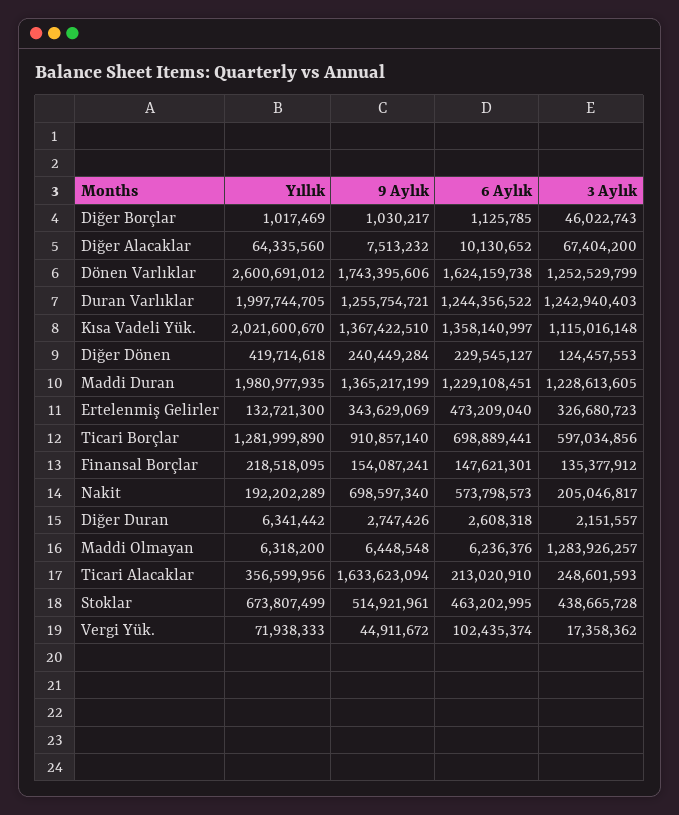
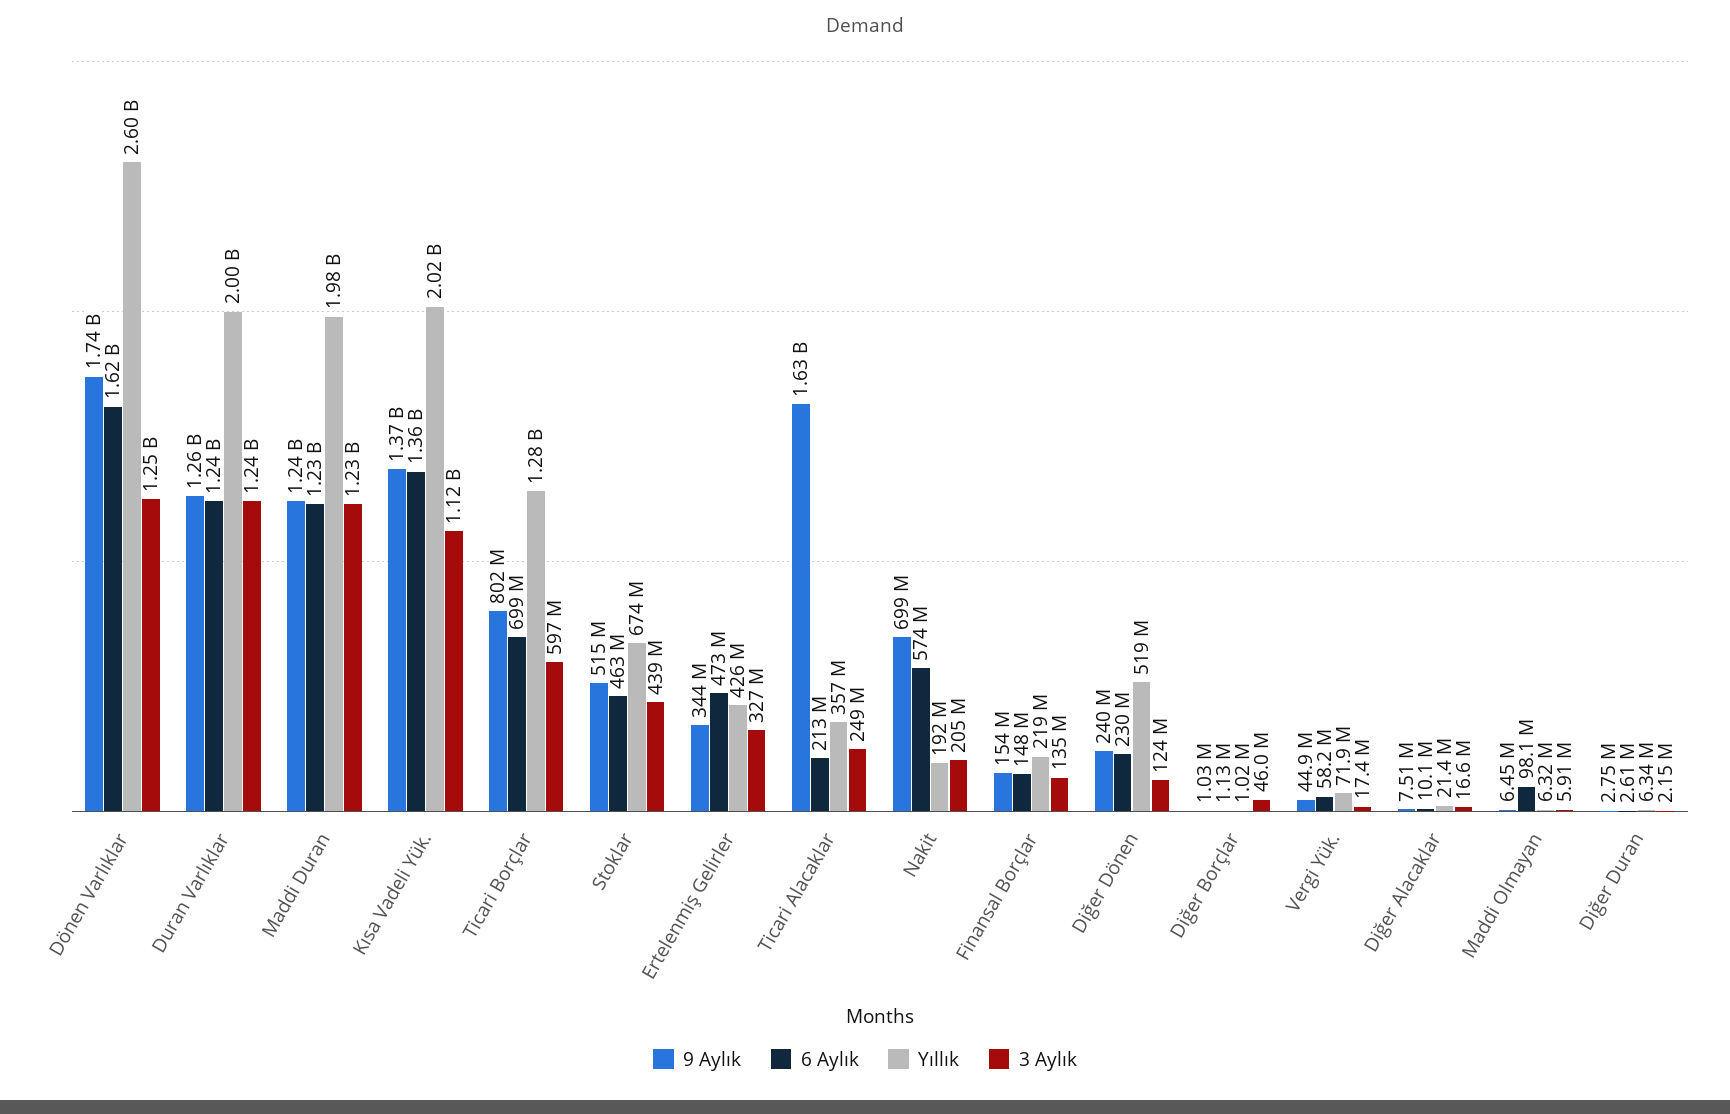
  {
    "Yıllık": {
      "Diğer Borçlar": 1017469,
-     "Diğer Alacaklar": 64335560,
+     "Diğer Alacaklar": 21400000,
      "Dönen Varlıklar": 2600691012,
      "Duran Varlıklar": 1997744705,
      "Kısa Vadeli Yük.": 2021600670,
-     "Diğer Dönen": 419714618,
+     "Diğer Dönen": 519000000,
      "Maddi Duran": 1980977935,
-     "Ertelenmiş Gelirler": 132721300,
+     "Ertelenmiş Gelirler": 426000000,
      "Ticari Borçlar": 1281999890,
      "Finansal Borçlar": 218518095,
      "Nakit": 192202289,
      "Diğer Duran": 6341442,
      "Maddi Olmayan": 6318200,
      "Ticari Alacaklar": 356599956,
      "Stoklar": 673807499,
      "Vergi Yük.": 71938333
    },
    "9 Aylık": {
      "Diğer Borçlar": 1030217,
      "Diğer Alacaklar": 7513232,
      "Dönen Varlıklar": 1743395606,
      "Duran Varlıklar": 1255754721,
      "Kısa Vadeli Yük.": 1367422510,
      "Diğer Dönen": 240449284,
-     "Maddi Duran": 1365217199,
+     "Maddi Duran": 1240000000,
      "Ertelenmiş Gelirler": 343629069,
-     "Ticari Borçlar": 910857140,
+     "Ticari Borçlar": 802000000,
      "Finansal Borçlar": 154087241,
      "Nakit": 698597340,
      "Diğer Duran": 2747426,
      "Maddi Olmayan": 6448548,
      "Ticari Alacaklar": 1633623094,
      "Stoklar": 514921961,
      "Vergi Yük.": 44911672
    },
    "6 Aylık": {
      "Diğer Borçlar": 1125785,
      "Diğer Alacaklar": 10130652,
      "Dönen Varlıklar": 1624159738,
      "Duran Varlıklar": 1244356522,
      "Kısa Vadeli Yük.": 1358140997,
      "Diğer Dönen": 229545127,
      "Maddi Duran": 1229108451,
      "Ertelenmiş Gelirler": 473209040,
      "Ticari Borçlar": 698889441,
      "Finansal Borçlar": 147621301,
      "Nakit": 573798573,
      "Diğer Duran": 2608318,
-     "Maddi Olmayan": 6236376,
+     "Maddi Olmayan": 98100000,
      "Ticari Alacaklar": 213020910,
      "Stoklar": 463202995,
-     "Vergi Yük.": 102435374
+     "Vergi Yük.": 58200000
    },
    "3 Aylık": {
      "Diğer Borçlar": 46022743,
-     "Diğer Alacaklar": 67404200,
+     "Diğer Alacaklar": 16600000,
      "Dönen Varlıklar": 1252529799,
      "Duran Varlıklar": 1242940403,
      "Kısa Vadeli Yük.": 1115016148,
      "Diğer Dönen": 124457553,
      "Maddi Duran": 1228613605,
      "Ertelenmiş Gelirler": 326680723,
      "Ticari Borçlar": 597034856,
      "Finansal Borçlar": 135377912,
      "Nakit": 205046817,
      "Diğer Duran": 2151557,
-     "Maddi Olmayan": 1283926257,
+     "Maddi Olmayan": 5910000,
      "Ticari Alacaklar": 248601593,
      "Stoklar": 438665728,
      "Vergi Yük.": 17358362
    }
  }

